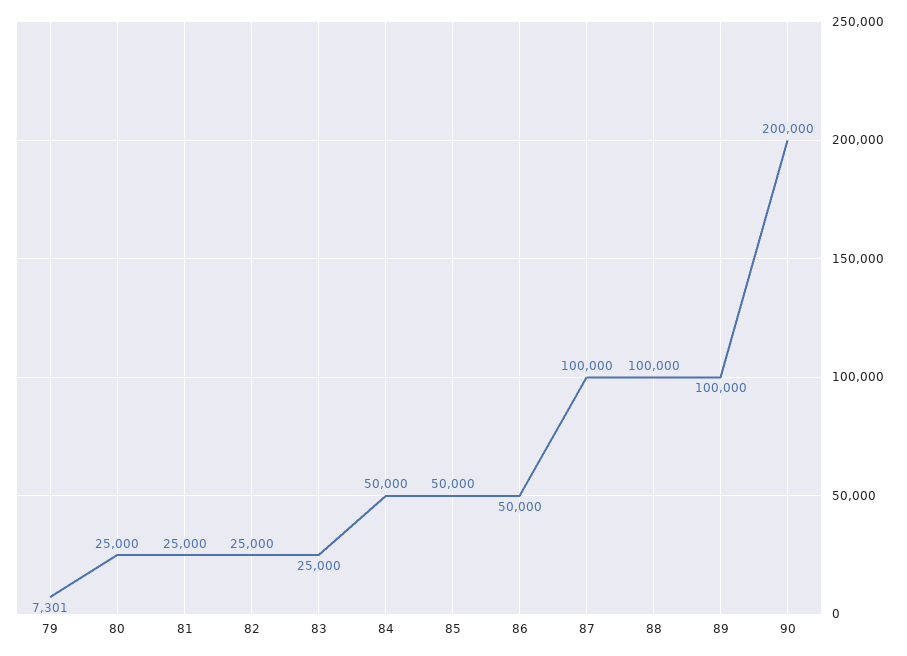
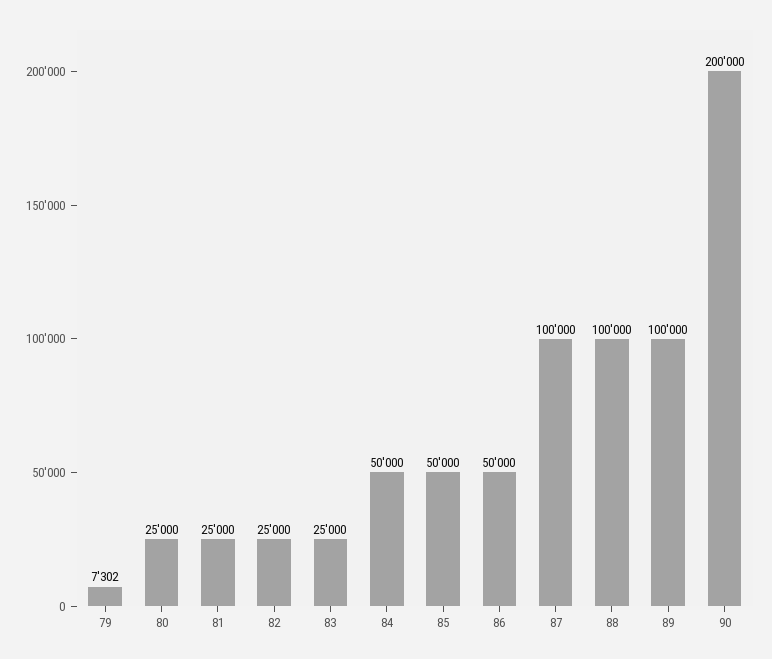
  {
-   "79": 7301,
+   "79": 7302,
    "80": 25000,
    "81": 25000,
    "82": 25000,
    "83": 25000,
    "84": 50000,
    "85": 50000,
    "86": 50000,
    "87": 100000,
    "88": 100000,
    "89": 100000,
    "90": 200000
  }

